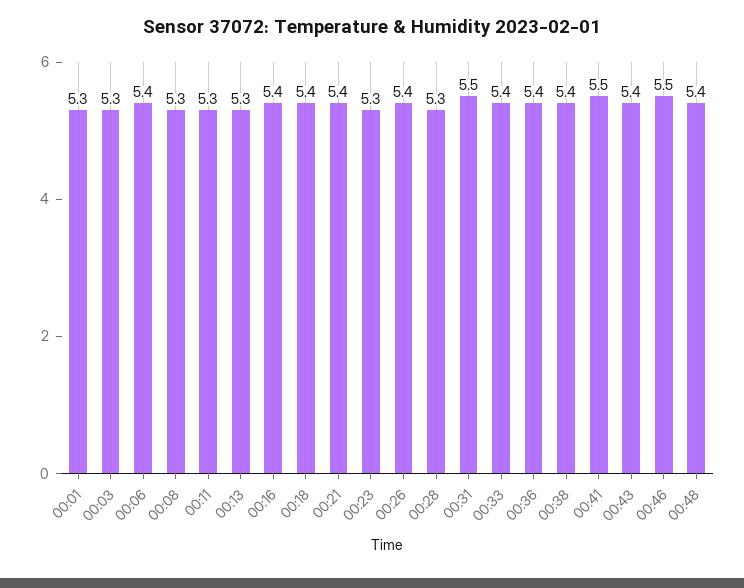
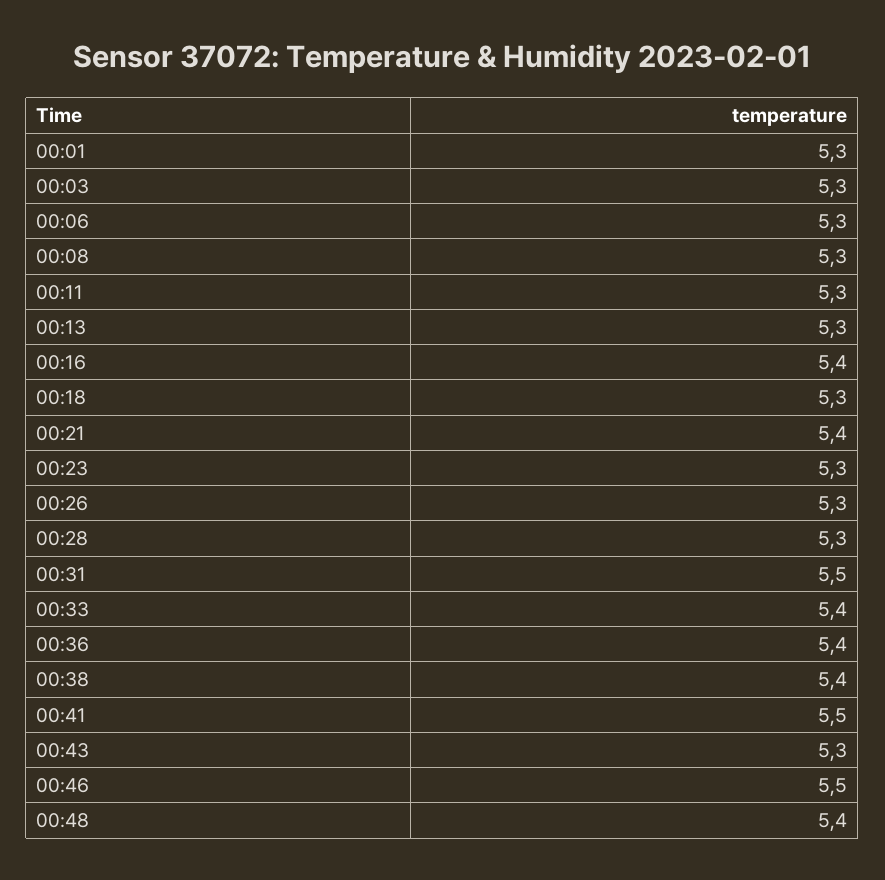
  {
    "00:01": 5.3,
    "00:03": 5.3,
-   "00:06": 5.4,
+   "00:06": 5.3,
    "00:08": 5.3,
    "00:11": 5.3,
    "00:13": 5.3,
    "00:16": 5.4,
-   "00:18": 5.4,
+   "00:18": 5.3,
    "00:21": 5.4,
    "00:23": 5.3,
-   "00:26": 5.4,
+   "00:26": 5.3,
    "00:28": 5.3,
    "00:31": 5.5,
    "00:33": 5.4,
    "00:36": 5.4,
    "00:38": 5.4,
    "00:41": 5.5,
-   "00:43": 5.4,
+   "00:43": 5.3,
    "00:46": 5.5,
    "00:48": 5.4
  }

